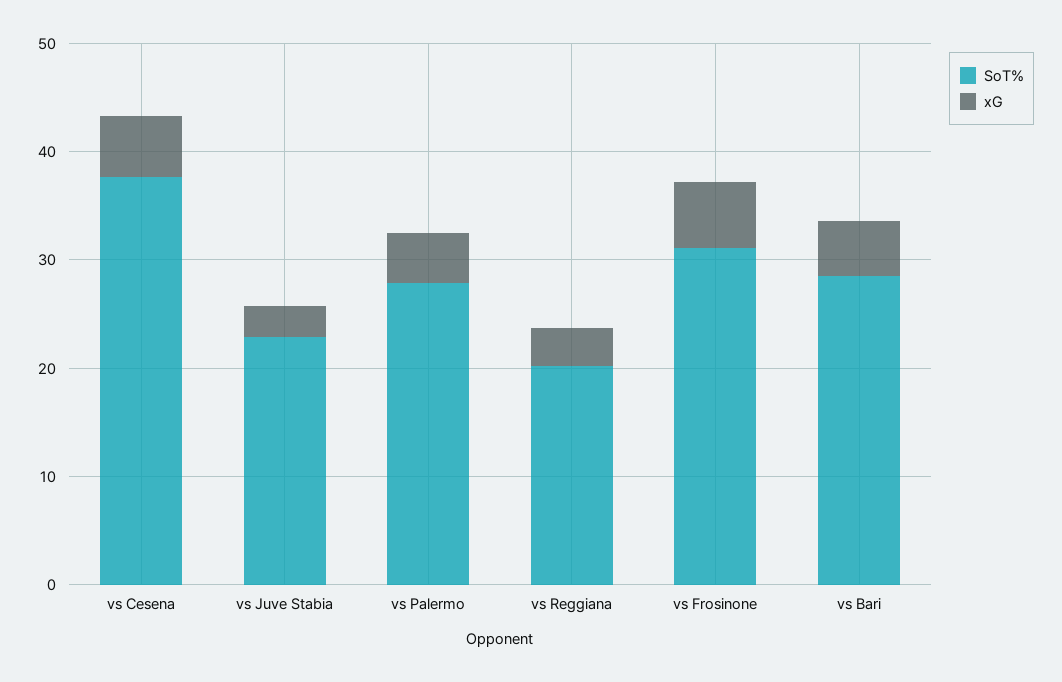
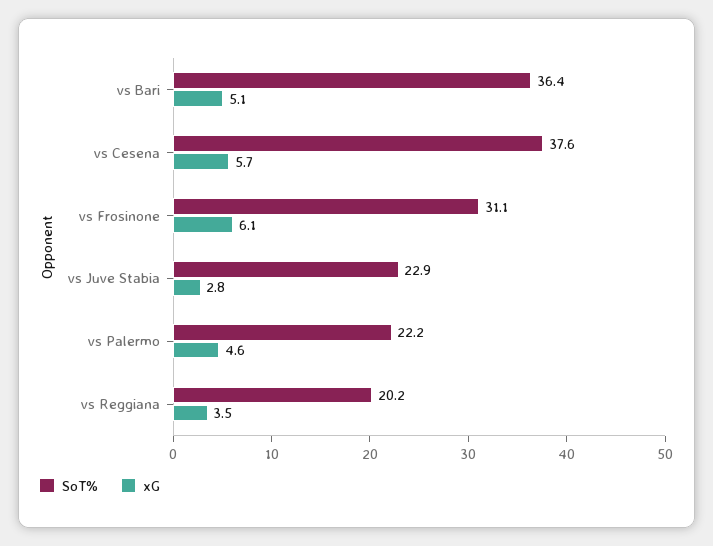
  {
    "SoT%": {
      "vs Cesena": 37.6,
      "vs Juve Stabia": 22.9,
-     "vs Palermo": 28,
+     "vs Palermo": 22.2,
      "vs Reggiana": 20.2,
      "vs Frosinone": 31.1,
-     "vs Bari": 28
+     "vs Bari": 36.4
    },
    "xG": {
      "vs Cesena": 5.7,
      "vs Juve Stabia": 2.8,
      "vs Palermo": 4.6,
      "vs Reggiana": 3.5,
      "vs Frosinone": 6.1,
      "vs Bari": 5.1
    }
  }

